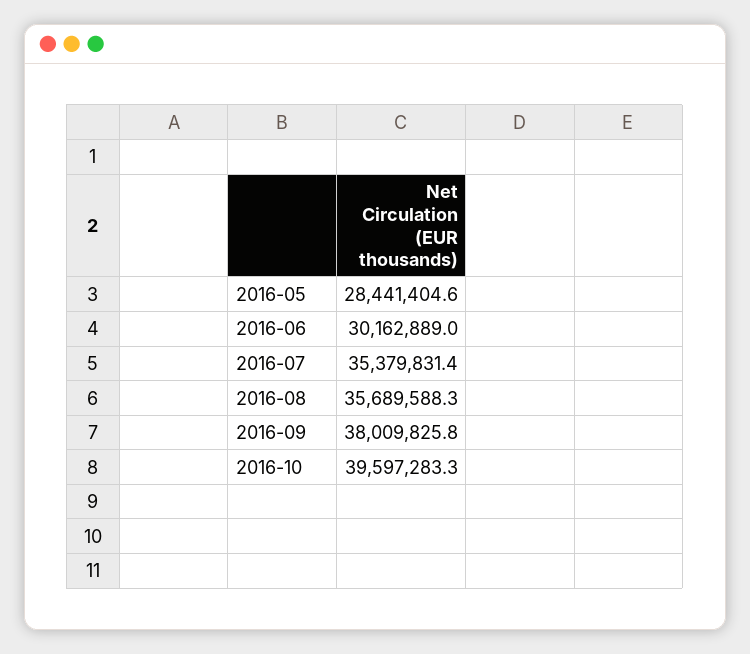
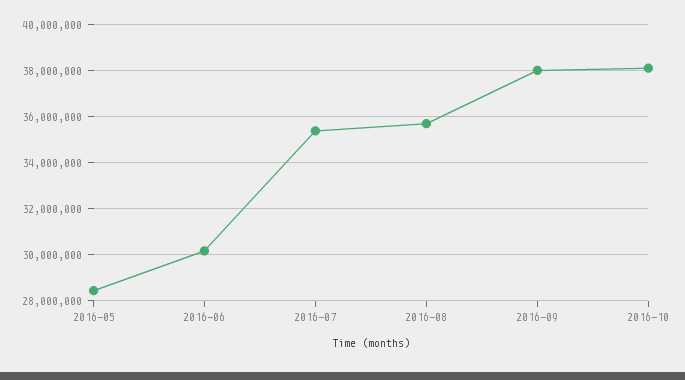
  {
    "2016-05": 28441404.6,
    "2016-06": 30162889,
    "2016-07": 35379831.4,
    "2016-08": 35689588.3,
    "2016-09": 38009825.8,
-   "2016-10": 39597283.3
+   "2016-10": 38000000
  }

